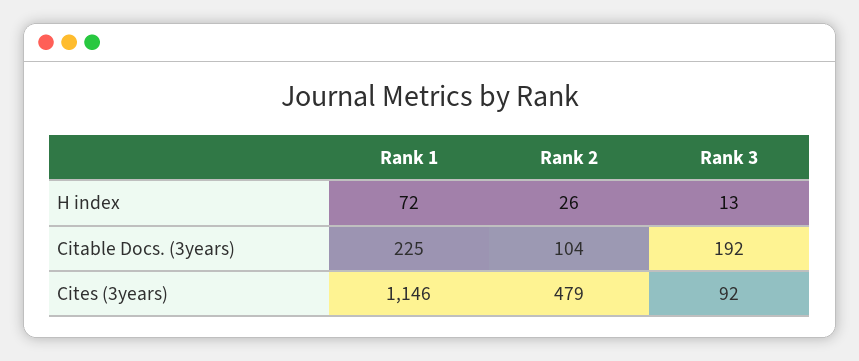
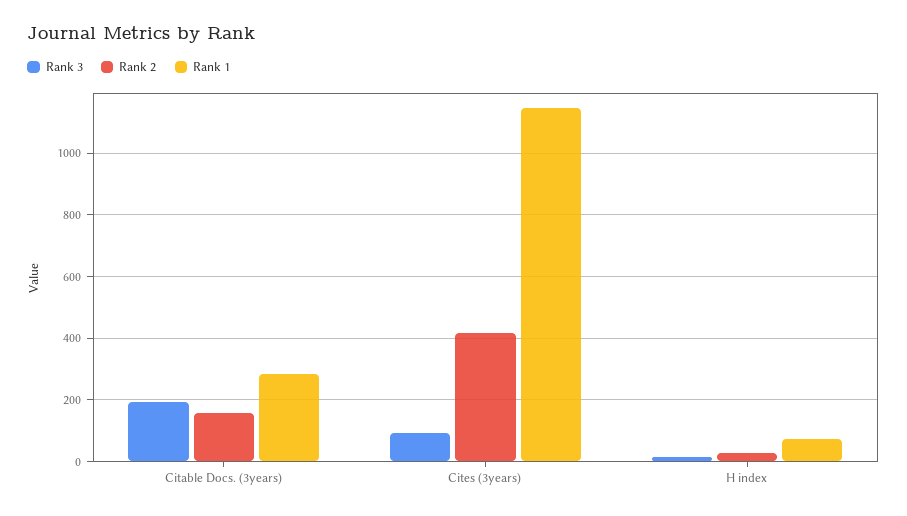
  {
    "Rank 1": {
      "H index": 72,
-     "Citable Docs. (3years)": 225,
+     "Citable Docs. (3years)": 280,
      "Cites (3years)": 1146
    },
    "Rank 2": {
      "H index": 26,
-     "Citable Docs. (3years)": 104,
+     "Citable Docs. (3years)": 160,
-     "Cites (3years)": 479
+     "Cites (3years)": 420
    },
    "Rank 3": {
      "H index": 13,
      "Citable Docs. (3years)": 192,
      "Cites (3years)": 92
    }
  }

